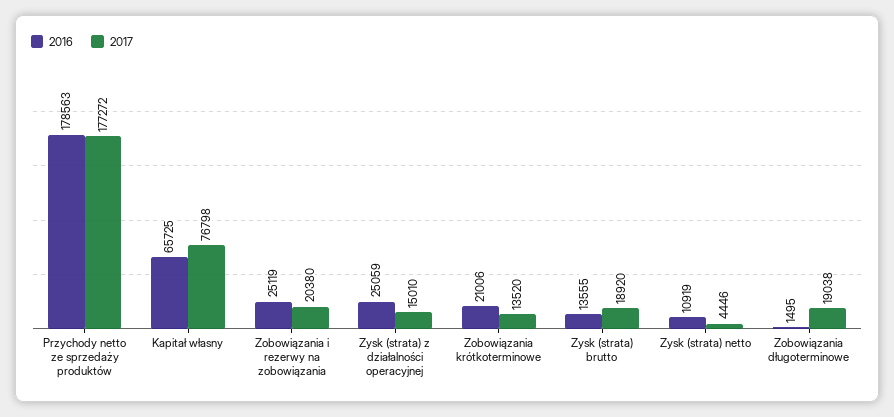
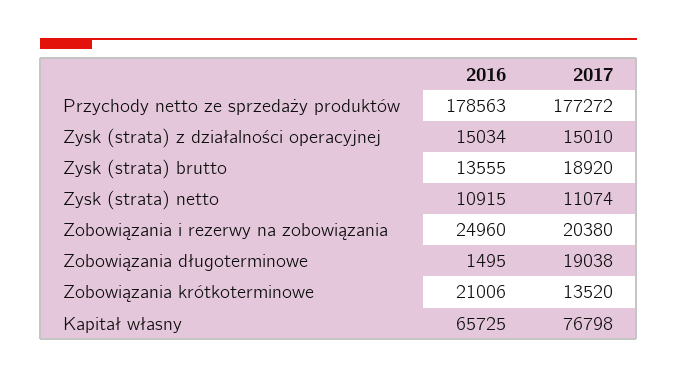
  {
    "2016": {
      "Przychody netto ze sprzedaży produktów": 178563,
      "Kapitał własny": 65725,
-     "Zobowiązania i rezerwy na zobowiązania": 25119,
+     "Zobowiązania i rezerwy na zobowiązania": 24960,
-     "Zysk (strata) z działalności operacyjnej": 25059,
+     "Zysk (strata) z działalności operacyjnej": 15034,
      "Zobowiązania krótkoterminowe": 21006,
      "Zysk (strata) brutto": 13555,
-     "Zysk (strata) netto": 10919,
+     "Zysk (strata) netto": 10915,
      "Zobowiązania długoterminowe": 1495
    },
    "2017": {
      "Przychody netto ze sprzedaży produktów": 177272,
      "Kapitał własny": 76798,
      "Zobowiązania i rezerwy na zobowiązania": 20380,
      "Zysk (strata) z działalności operacyjnej": 15010,
      "Zobowiązania krótkoterminowe": 13520,
      "Zysk (strata) brutto": 18920,
-     "Zysk (strata) netto": 4446,
+     "Zysk (strata) netto": 11074,
      "Zobowiązania długoterminowe": 19038
    }
  }

